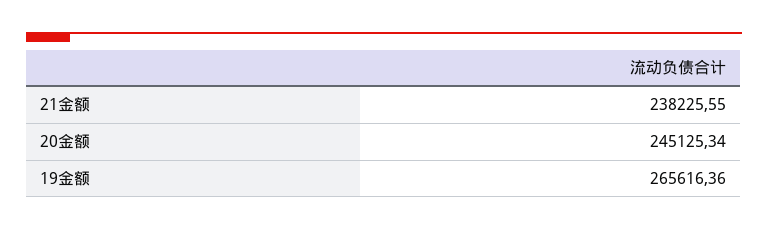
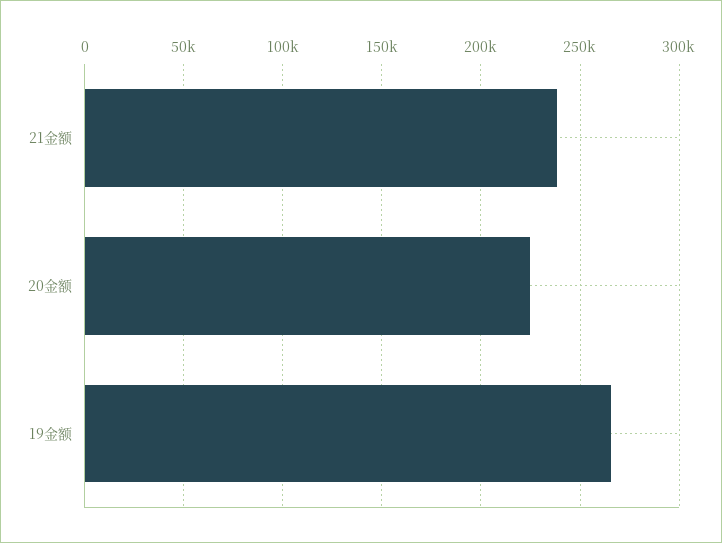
  {
    "21金额": 238225.55,
-   "20金额": 245125.34,
+   "20金额": 225000,
    "19金额": 265616.36
  }

